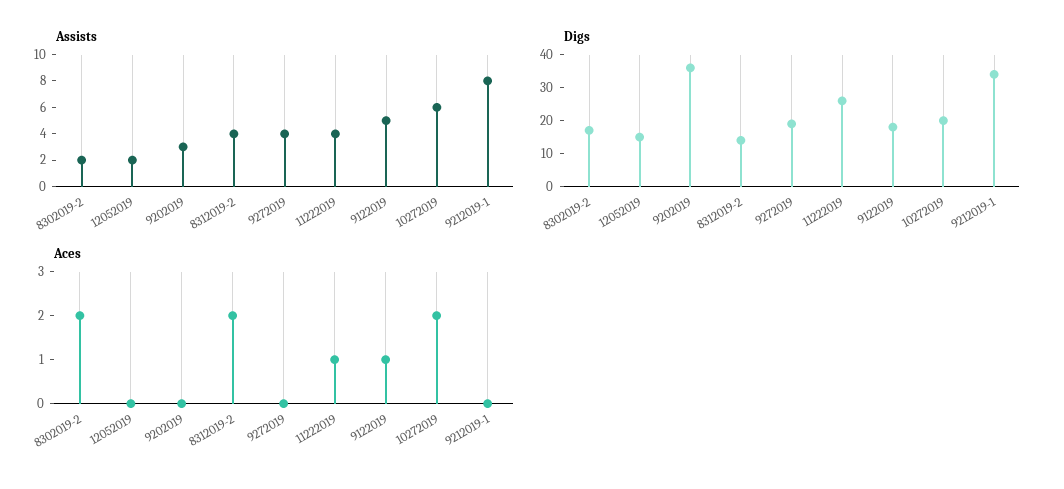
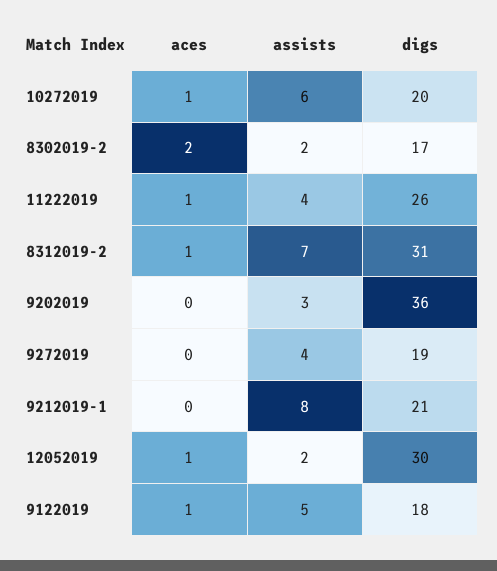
  {
    "Assists": {
      "8302019-2": 2,
      "12052019": 2,
      "9202019": 3,
-     "8312019-2": 4,
+     "8312019-2": 7,
      "9272019": 4,
      "11222019": 4,
      "9122019": 5,
      "10272019": 6,
      "9212019-1": 8
    },
    "Digs": {
      "8302019-2": 17,
-     "12052019": 15,
+     "12052019": 30,
      "9202019": 36,
-     "8312019-2": 15,
+     "8312019-2": 31,
      "9272019": 19,
      "11222019": 26,
      "9122019": 18,
      "10272019": 20,
-     "9212019-1": 35
+     "9212019-1": 21
    },
    "Aces": {
      "8302019-2": 2,
-     "12052019": 0,
+     "12052019": 1,
      "9202019": 0,
-     "8312019-2": 2,
+     "8312019-2": 1,
      "9272019": 0,
      "11222019": 1,
      "9122019": 1,
-     "10272019": 2,
+     "10272019": 1,
      "9212019-1": 0
    }
  }

